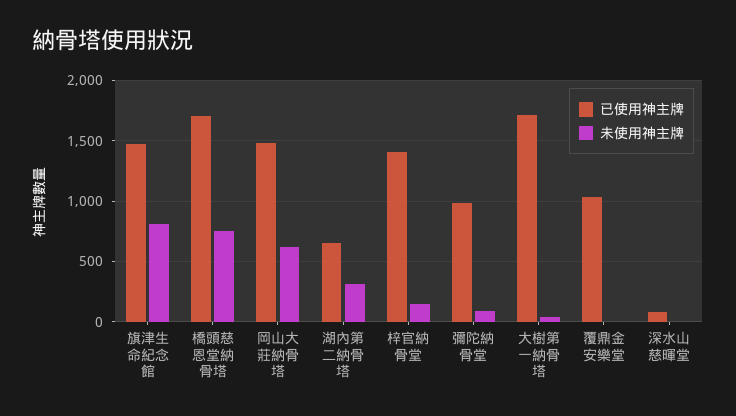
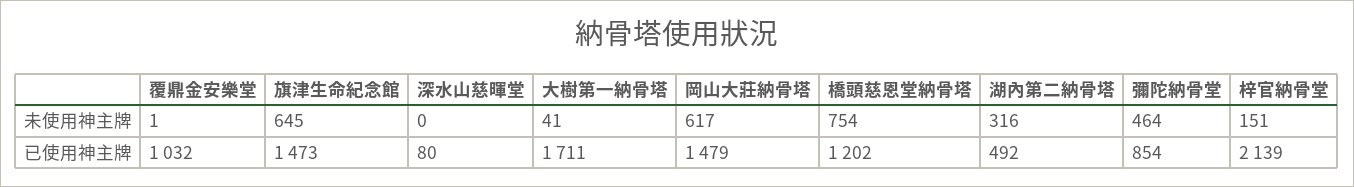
  {
    "已使用神主牌": {
      "旗津生命紀念館": 1473,
-     "橋頭慈恩堂納骨塔": 1700,
+     "橋頭慈恩堂納骨塔": 1202,
      "岡山大莊納骨塔": 1479,
-     "湖內第二納骨塔": 650,
+     "湖內第二納骨塔": 492,
-     "梓官納骨堂": 1400,
+     "梓官納骨堂": 2139,
-     "彌陀納骨堂": 1000,
+     "彌陀納骨堂": 854,
      "大樹第一納骨塔": 1711,
      "覆鼎金安樂堂": 1032,
      "深水山慈暉堂": 80
    },
    "未使用神主牌": {
-     "旗津生命紀念館": 800,
+     "旗津生命紀念館": 645,
      "橋頭慈恩堂納骨塔": 754,
      "岡山大莊納骨塔": 617,
      "湖內第二納骨塔": 316,
      "梓官納骨堂": 151,
-     "彌陀納骨堂": 100,
+     "彌陀納骨堂": 464,
      "大樹第一納骨塔": 41,
      "覆鼎金安樂堂": 1,
      "深水山慈暉堂": 0
    }
  }

